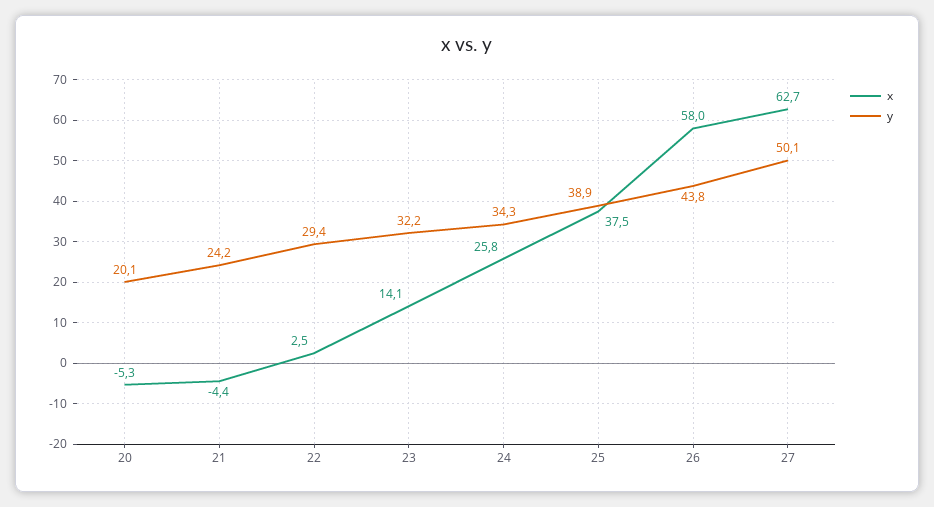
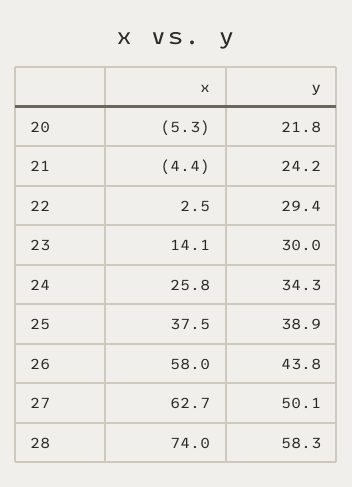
  {
    "x": {
      "20": -5.3,
      "21": -4.4,
      "22": 2.5,
      "23": 14.1,
      "24": 25.8,
      "25": 37.5,
      "26": 58,
-     "27": 62.7
+     "27": 62.7,
+     "28": 74
    },
    "y": {
-     "20": 20.1,
+     "20": 21.8,
      "21": 24.2,
      "22": 29.4,
-     "23": 32.2,
+     "23": 30,
      "24": 34.3,
      "25": 38.9,
      "26": 43.8,
-     "27": 50.1
+     "27": 50.1,
+     "28": 58.3
    }
  }

